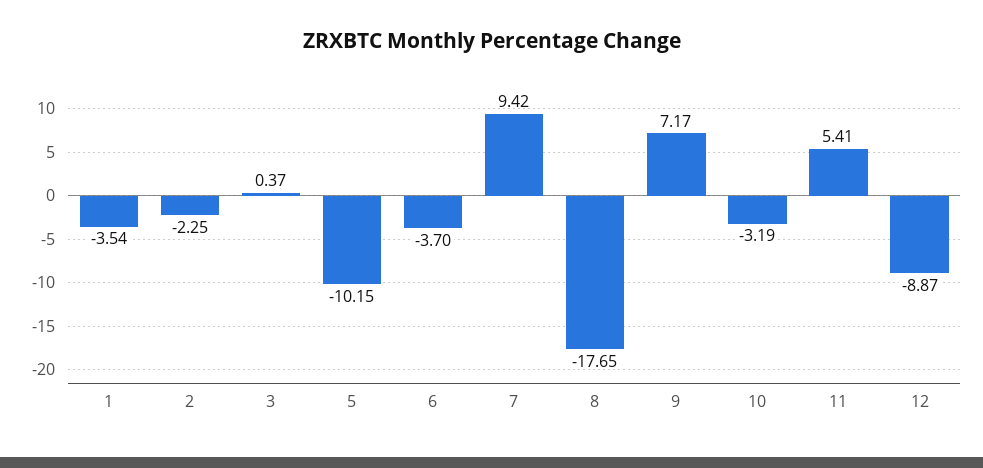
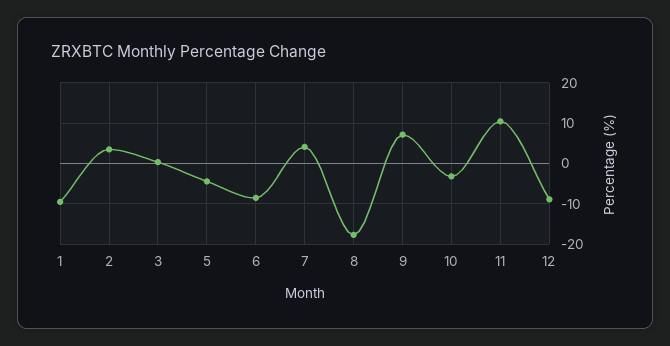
  {
-   "1": -3.54,
+   "1": -10,
-   "2": -2.25,
+   "2": 4,
    "3": 0.37,
-   "5": -10.15,
+   "5": -4,
-   "6": -3.7,
+   "6": -8,
-   "7": 9.42,
+   "7": 4,
    "8": -17.65,
    "9": 7.17,
    "10": -3.19,
-   "11": 5.41,
+   "11": 10,
    "12": -8.87
  }

